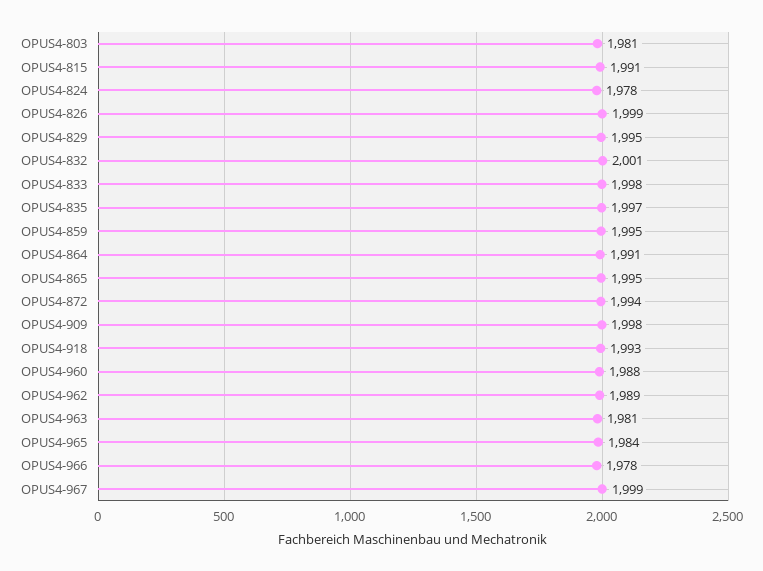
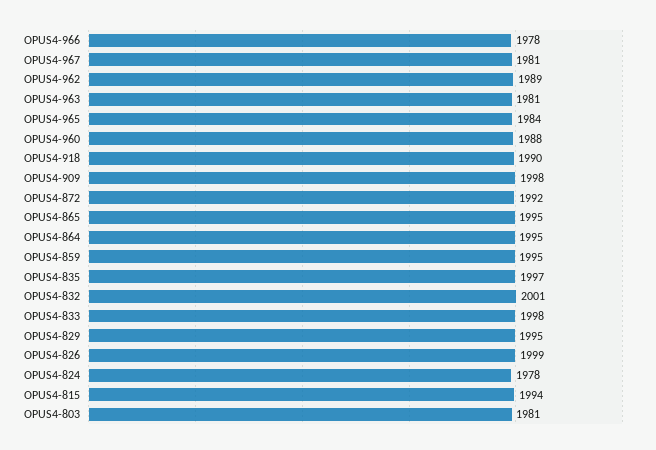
  {
    "OPUS4-803": 1981,
-   "OPUS4-815": 1991,
+   "OPUS4-815": 1994,
    "OPUS4-824": 1978,
    "OPUS4-826": 1999,
    "OPUS4-829": 1995,
    "OPUS4-832": 2001,
    "OPUS4-833": 1998,
    "OPUS4-835": 1997,
    "OPUS4-859": 1995,
-   "OPUS4-864": 1991,
+   "OPUS4-864": 1995,
    "OPUS4-865": 1995,
-   "OPUS4-872": 1994,
+   "OPUS4-872": 1992,
    "OPUS4-909": 1998,
-   "OPUS4-918": 1993,
+   "OPUS4-918": 1990,
    "OPUS4-960": 1988,
    "OPUS4-962": 1989,
    "OPUS4-963": 1981,
    "OPUS4-965": 1984,
    "OPUS4-966": 1978,
-   "OPUS4-967": 1999
+   "OPUS4-967": 1981
  }

